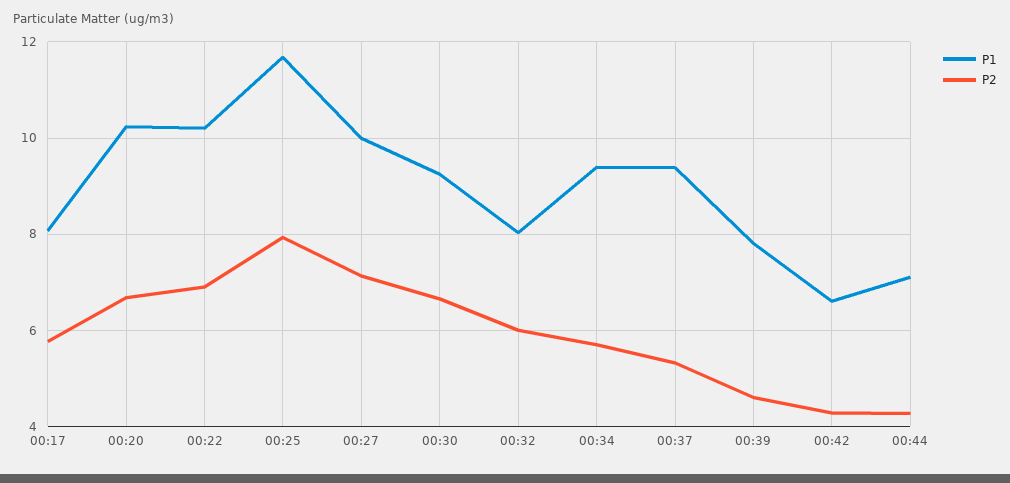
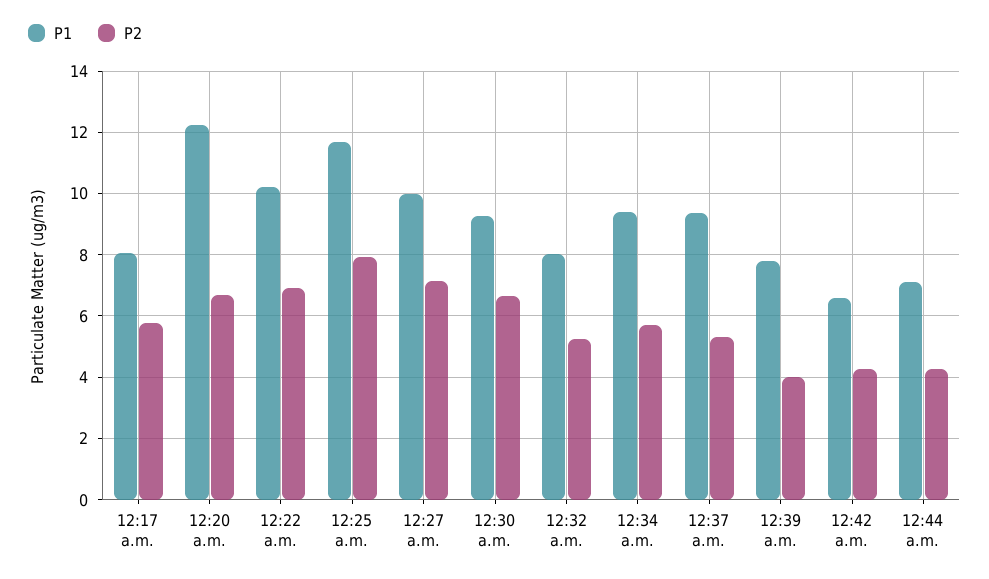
  {
    "P1": {
      "00:17": 8,
-     "00:20": 10.2,
+     "00:20": 12.2,
      "00:22": 10.2,
      "00:25": 11.6,
      "00:27": 10,
      "00:30": 9.2,
      "00:32": 8,
      "00:34": 9.4,
      "00:37": 9.4,
      "00:39": 7.8,
      "00:42": 6.6,
      "00:44": 7.2
    },
    "P2": {
      "00:17": 5.8,
      "00:20": 6.6,
      "00:22": 7,
      "00:25": 8,
      "00:27": 7.2,
      "00:30": 6.6,
-     "00:32": 6,
+     "00:32": 5.2,
      "00:34": 5.8,
      "00:37": 5.4,
-     "00:39": 4.6,
+     "00:39": 4,
      "00:42": 4.2,
      "00:44": 4.2
    }
  }

